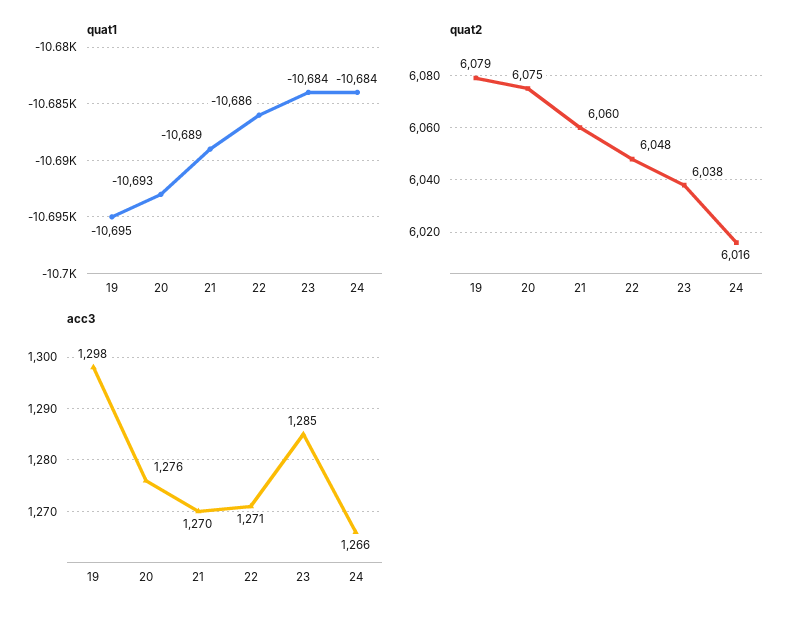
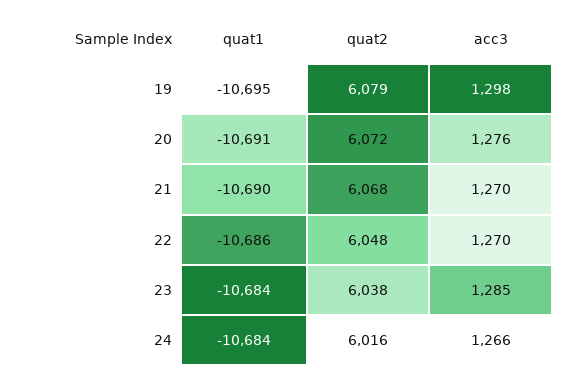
  {
    "quat1": {
      "19": -10695,
-     "20": -10693,
+     "20": -10691,
-     "21": -10689,
+     "21": -10690,
      "22": -10686,
      "23": -10684,
      "24": -10684
    },
    "quat2": {
      "19": 6079,
-     "20": 6075,
+     "20": 6072,
-     "21": 6060,
+     "21": 6068,
      "22": 6048,
      "23": 6038,
      "24": 6016
    },
    "acc3": {
      "19": 1298,
      "20": 1276,
      "21": 1270,
-     "22": 1271,
+     "22": 1270,
      "23": 1285,
      "24": 1266
    }
  }

